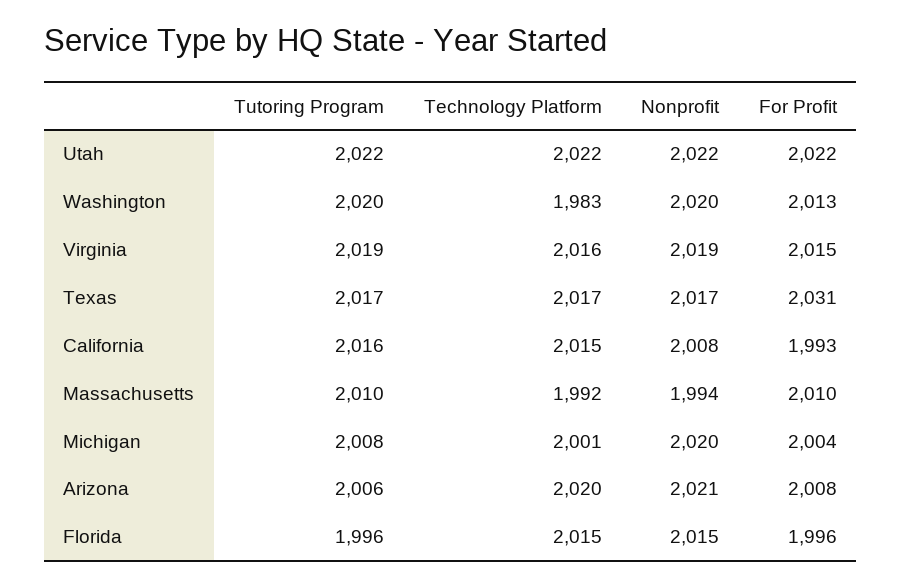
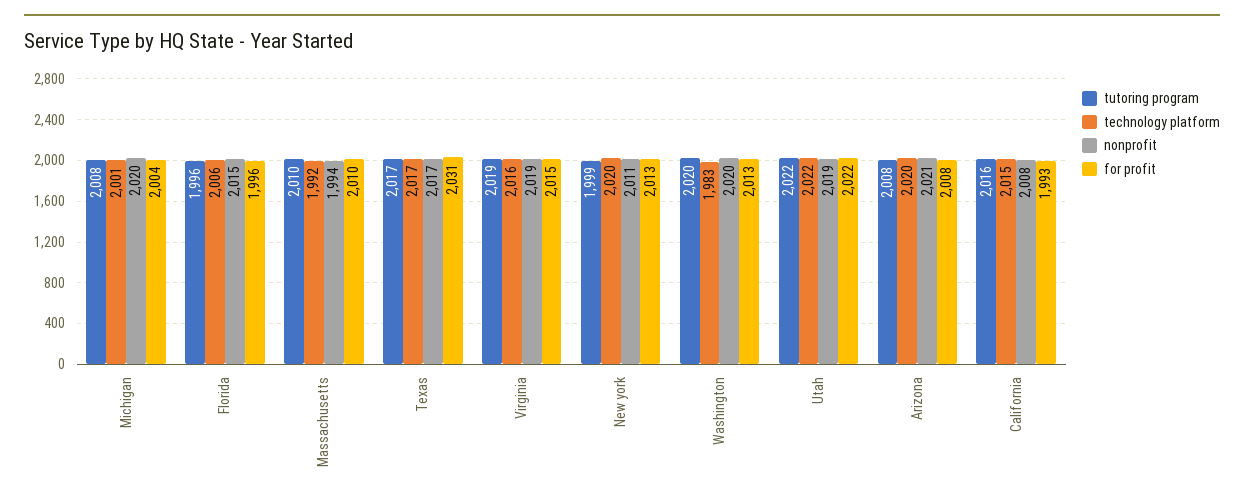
  {
    "Tutoring Program": {
      "Utah": 2022,
      "Washington": 2020,
      "Virginia": 2019,
      "Texas": 2017,
      "California": 2016,
      "Massachusetts": 2010,
      "Michigan": 2008,
-     "Arizona": 2006,
+     "Arizona": 2008,
-     "Florida": 1996
+     "Florida": 1996,
+     "New york": 1999
    },
    "Technology Platform": {
      "Utah": 2022,
      "Washington": 1983,
      "Virginia": 2016,
      "Texas": 2017,
      "California": 2015,
      "Massachusetts": 1992,
      "Michigan": 2001,
      "Arizona": 2020,
-     "Florida": 2015
+     "Florida": 2006,
+     "New york": 2020
    },
    "Nonprofit": {
-     "Utah": 2022,
+     "Utah": 2019,
      "Washington": 2020,
      "Virginia": 2019,
      "Texas": 2017,
      "California": 2008,
      "Massachusetts": 1994,
      "Michigan": 2020,
      "Arizona": 2021,
-     "Florida": 2015
+     "Florida": 2015,
+     "New york": 2011
    },
    "For Profit": {
      "Utah": 2022,
      "Washington": 2013,
      "Virginia": 2015,
      "Texas": 2031,
      "California": 1993,
      "Massachusetts": 2010,
      "Michigan": 2004,
      "Arizona": 2008,
-     "Florida": 1996
+     "Florida": 1996,
+     "New york": 2013
    }
  }

